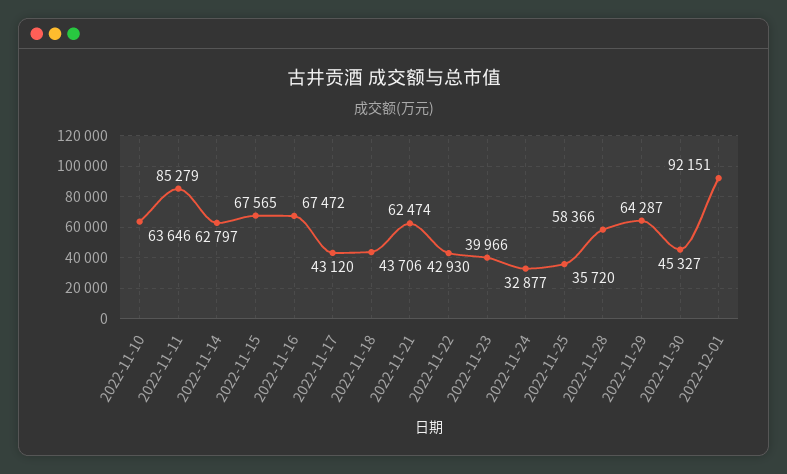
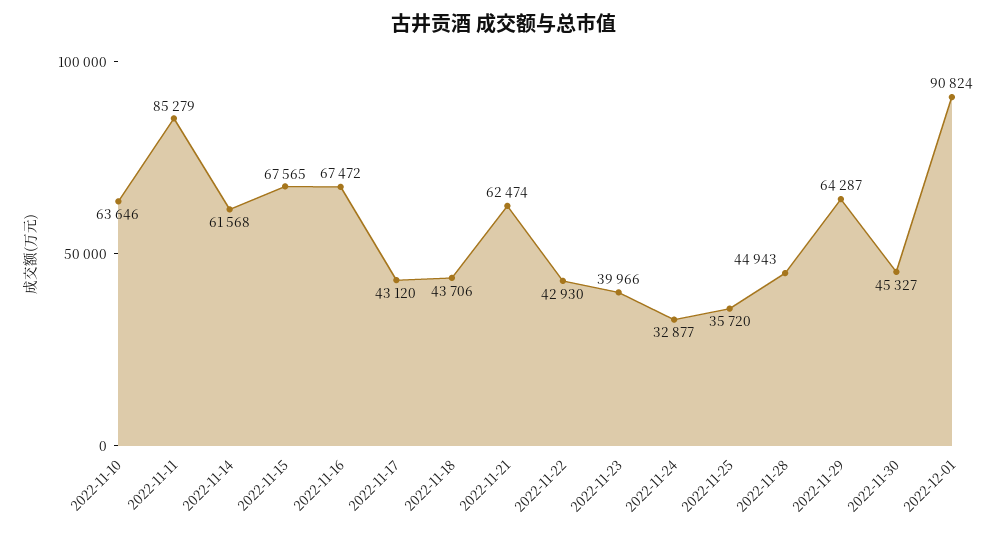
  {
    "2022-11-10": 63646,
    "2022-11-11": 85279,
-   "2022-11-14": 62797,
+   "2022-11-14": 61568,
    "2022-11-15": 67565,
    "2022-11-16": 67472,
    "2022-11-17": 43120,
    "2022-11-18": 43706,
    "2022-11-21": 62474,
    "2022-11-22": 42930,
    "2022-11-23": 39966,
    "2022-11-24": 32877,
    "2022-11-25": 35720,
-   "2022-11-28": 58366,
+   "2022-11-28": 44943,
    "2022-11-29": 64287,
    "2022-11-30": 45327,
-   "2022-12-01": 92151
+   "2022-12-01": 90824
  }

